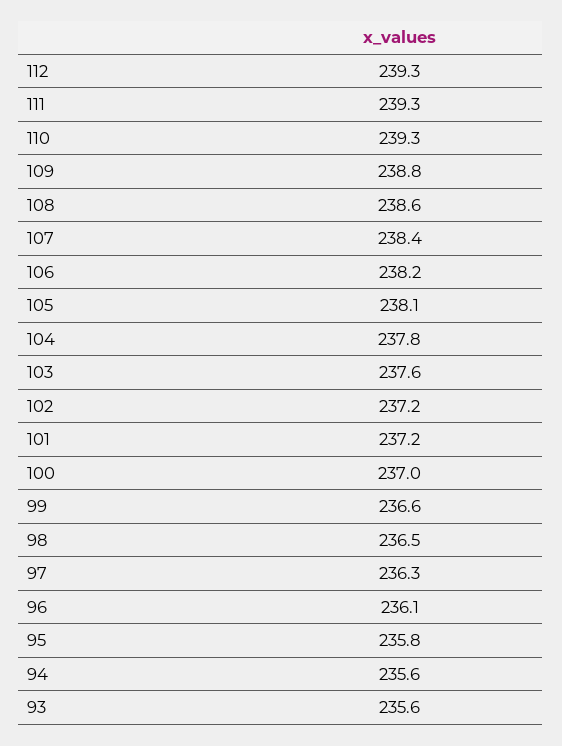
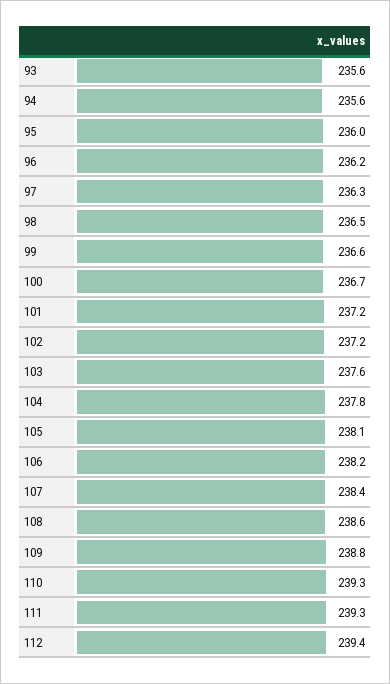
  {
-   "112": 239.3,
+   "112": 239.4,
    "111": 239.3,
    "110": 239.3,
    "109": 238.8,
    "108": 238.6,
    "107": 238.4,
    "106": 238.2,
    "105": 238.1,
    "104": 237.8,
    "103": 237.6,
    "102": 237.2,
    "101": 237.2,
-   "100": 237,
+   "100": 236.7,
    "99": 236.6,
    "98": 236.5,
    "97": 236.3,
-   "96": 236.1,
+   "96": 236.2,
-   "95": 235.8,
+   "95": 236,
    "94": 235.6,
    "93": 235.6
  }

